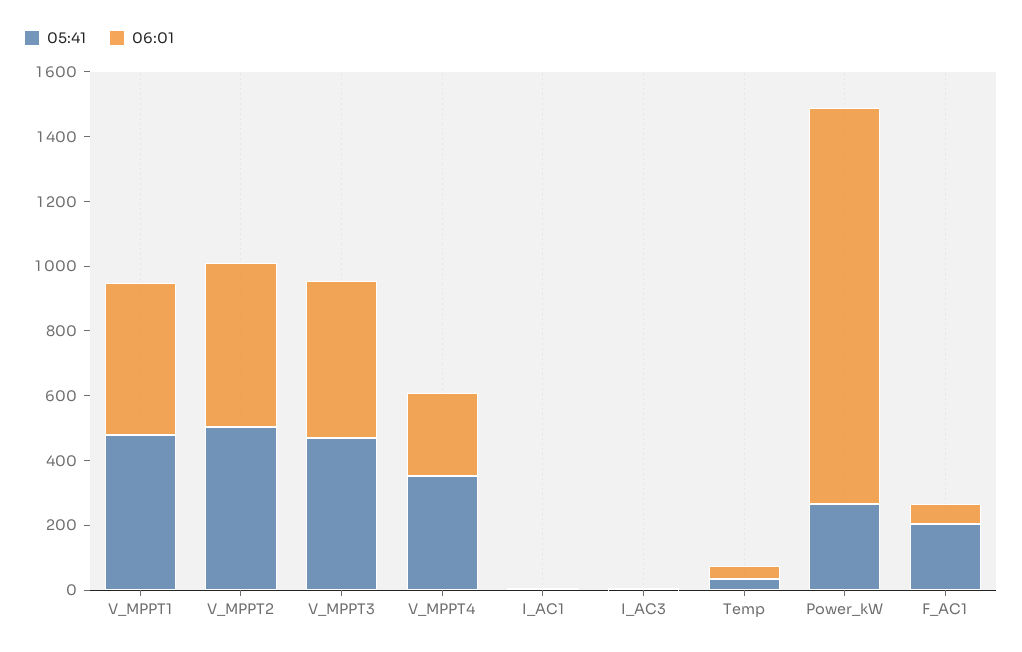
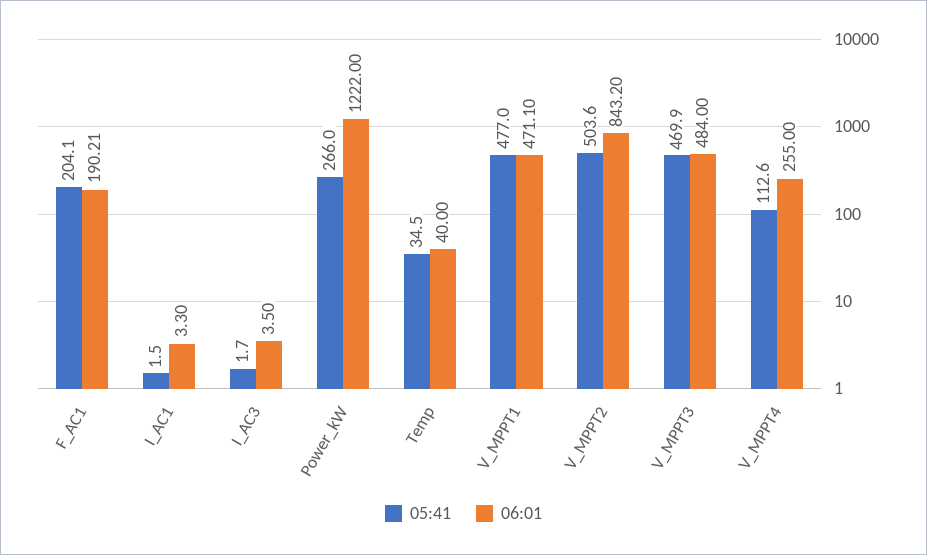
  {
    "05:41": {
      "V_MPPT1": 477,
      "V_MPPT2": 503.6,
      "V_MPPT3": 469.9,
-     "V_MPPT4": 350,
+     "V_MPPT4": 112.6,
      "I_AC1": 1.5,
      "I_AC3": 1.7,
      "Temp": 34.5,
      "Power_kW": 266,
      "F_AC1": 204.1
    },
    "06:01": {
      "V_MPPT1": 471.1,
-     "V_MPPT2": 500,
+     "V_MPPT2": 843.2,
      "V_MPPT3": 484,
      "V_MPPT4": 255,
      "I_AC1": 3.3,
      "I_AC3": 3.5,
      "Temp": 40,
      "Power_kW": 1222,
-     "F_AC1": 50
+     "F_AC1": 190.21
    }
  }

